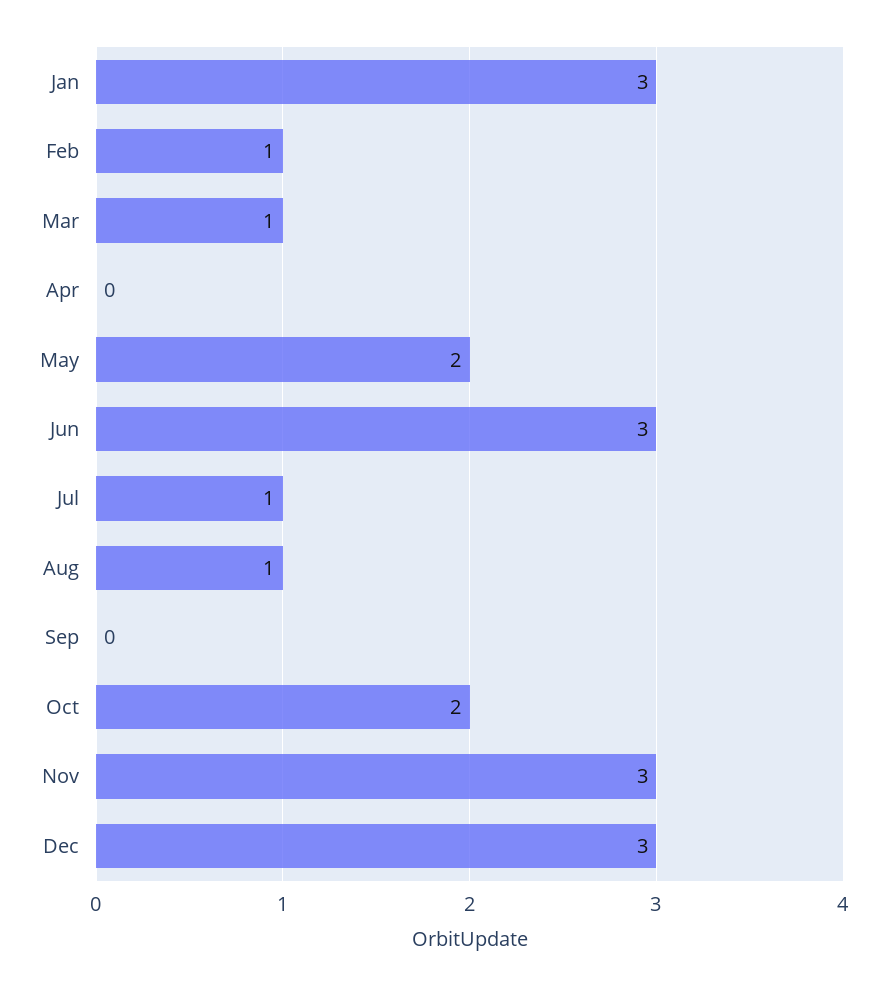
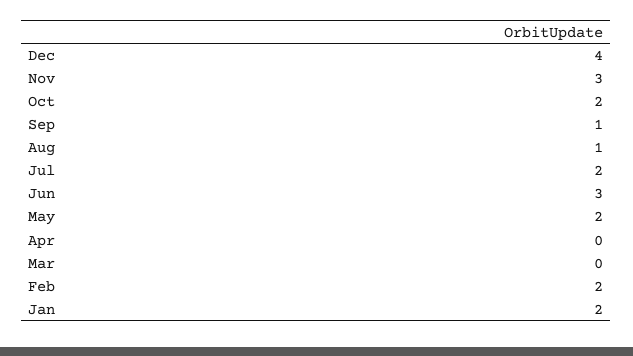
  {
-   "Jan": 3,
+   "Jan": 2,
-   "Feb": 1,
+   "Feb": 2,
-   "Mar": 1,
+   "Mar": 0,
    "Apr": 0,
    "May": 2,
    "Jun": 3,
-   "Jul": 1,
+   "Jul": 2,
    "Aug": 1,
-   "Sep": 0,
+   "Sep": 1,
    "Oct": 2,
    "Nov": 3,
-   "Dec": 3
+   "Dec": 4
  }

